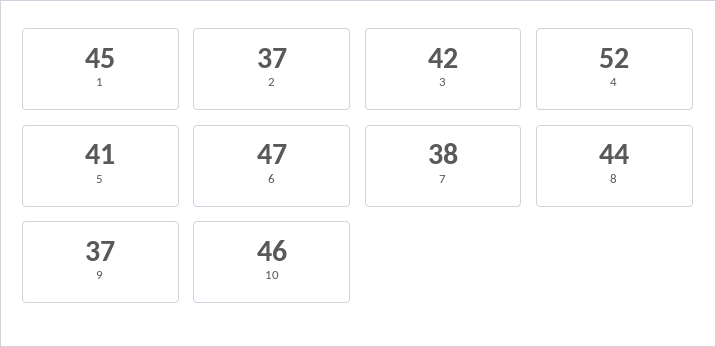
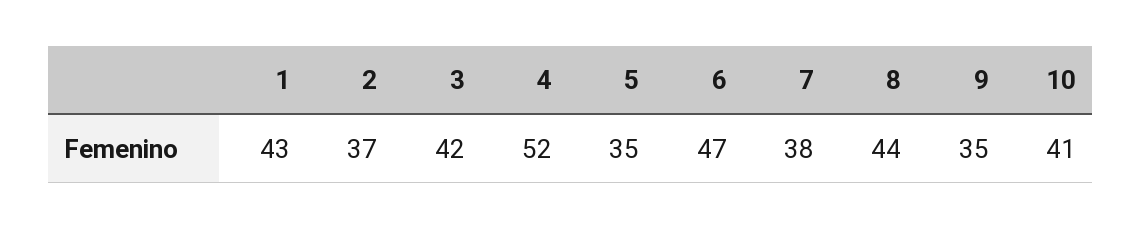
  {
-   "1": 45,
+   "1": 43,
    "2": 37,
    "3": 42,
    "4": 52,
-   "5": 41,
+   "5": 35,
    "6": 47,
    "7": 38,
    "8": 44,
-   "9": 37,
+   "9": 35,
-   "10": 46
+   "10": 41
  }

